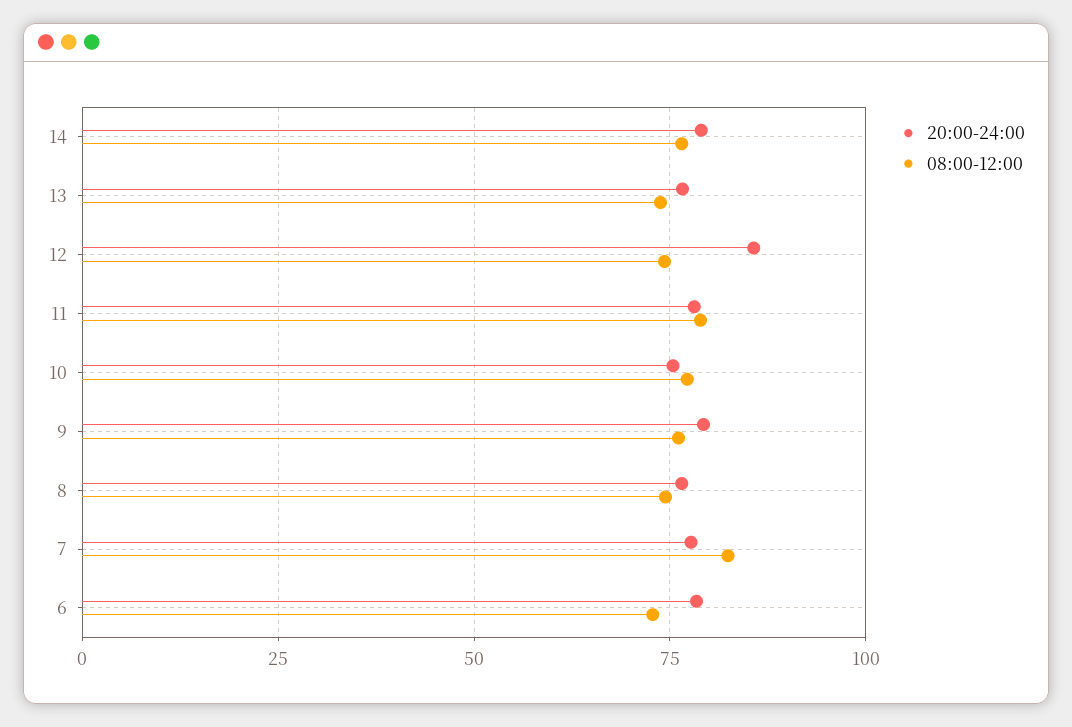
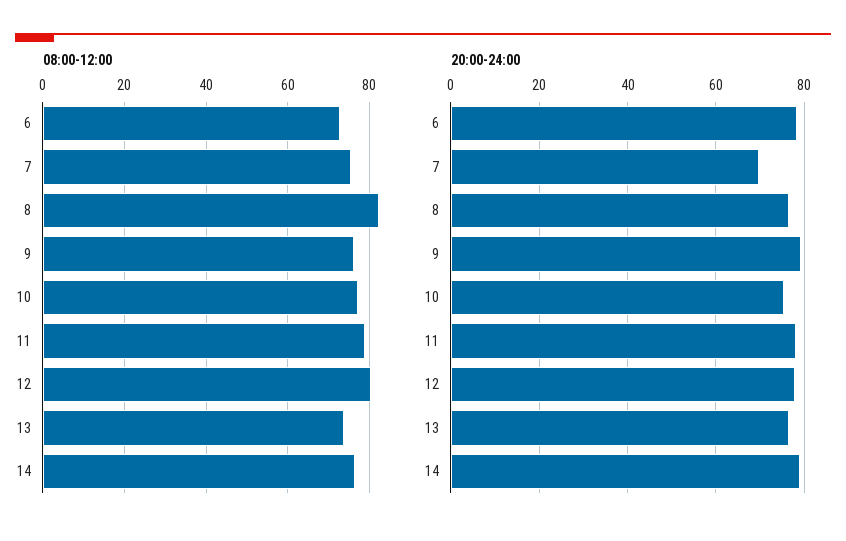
  {
    "20:00-24:00": {
      "14": 80,
      "13": 76,
-     "12": 85,
+     "12": 78,
      "11": 78,
      "10": 76,
      "9": 80,
      "8": 76,
-     "7": 77.5,
+     "7": 70,
      "6": 78
    },
    "08:00-12:00": {
      "14": 76,
      "13": 74,
-     "12": 75,
+     "12": 80,
      "11": 78,
      "10": 78,
      "9": 76,
-     "8": 75,
+     "8": 82,
-     "7": 82.5,
+     "7": 76,
      "6": 72
    }
  }

